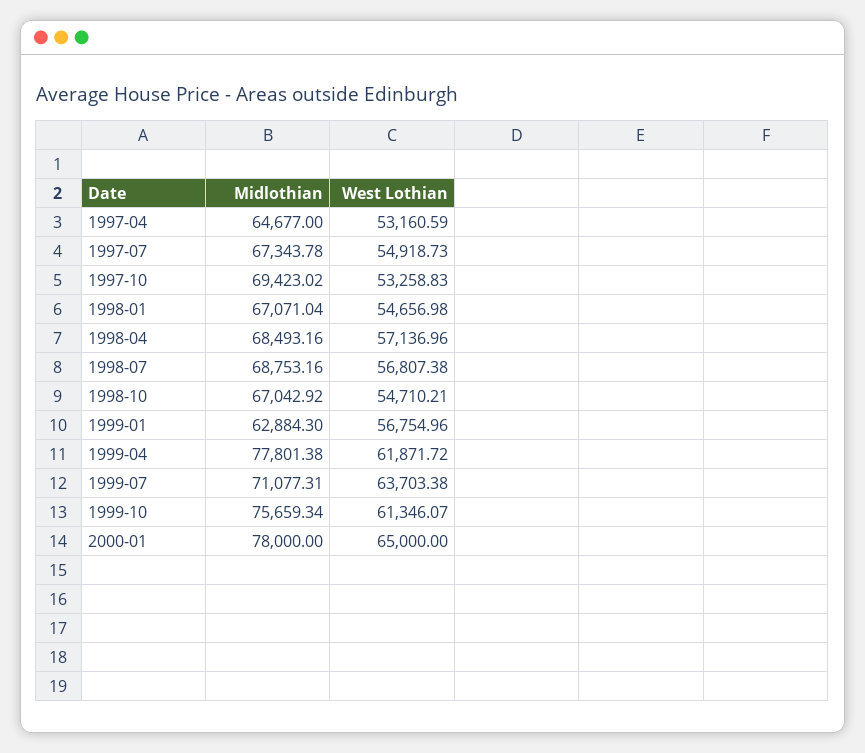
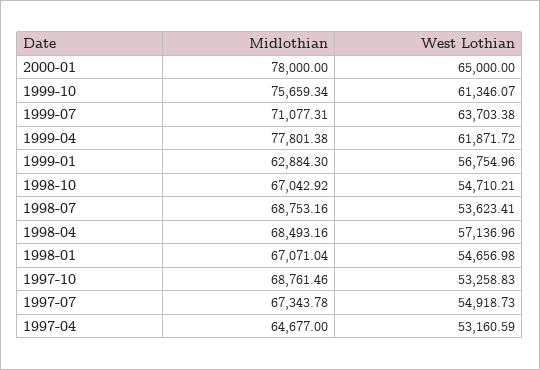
  {
    "Midlothian": {
      "1997-04": 64677,
      "1997-07": 67343.78,
-     "1997-10": 69423.02,
+     "1997-10": 68761.46,
      "1998-01": 67071.04,
      "1998-04": 68493.16,
      "1998-07": 68753.16,
      "1998-10": 67042.92,
      "1999-01": 62884.3,
      "1999-04": 77801.38,
      "1999-07": 71077.31,
      "1999-10": 75659.34,
      "2000-01": 78000
    },
    "West Lothian": {
      "1997-04": 53160.59,
      "1997-07": 54918.73,
      "1997-10": 53258.83,
      "1998-01": 54656.98,
      "1998-04": 57136.96,
-     "1998-07": 56807.38,
+     "1998-07": 53623.41,
      "1998-10": 54710.21,
      "1999-01": 56754.96,
      "1999-04": 61871.72,
      "1999-07": 63703.38,
      "1999-10": 61346.07,
      "2000-01": 65000
    }
  }

